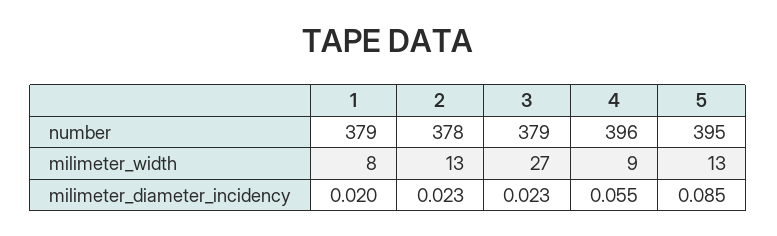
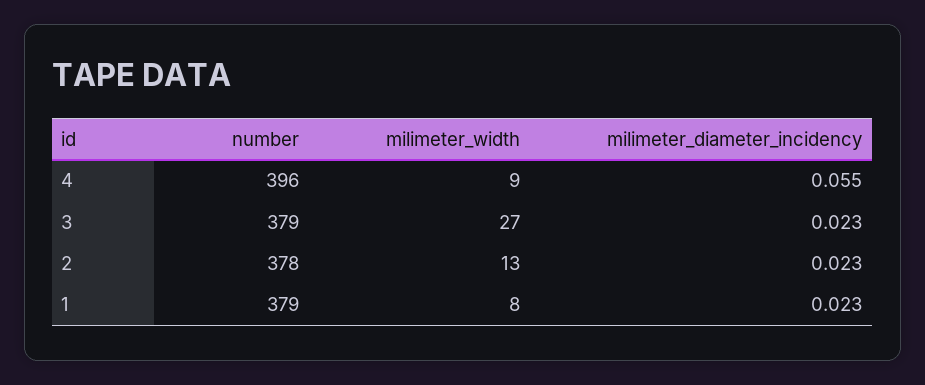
  {
    "1": {
      "number": 379,
      "milimeter_width": 8,
-     "milimeter_diameter_incidency": 0.02
+     "milimeter_diameter_incidency": 0.023
    },
    "2": {
      "number": 378,
      "milimeter_width": 13,
      "milimeter_diameter_incidency": 0.023
    },
    "3": {
      "number": 379,
      "milimeter_width": 27,
      "milimeter_diameter_incidency": 0.023
    },
    "4": {
      "number": 396,
      "milimeter_width": 9,
      "milimeter_diameter_incidency": 0.055
-   },
+   }
-   "5": {
-     "number": 395,
-     "milimeter_width": 13,
-     "milimeter_diameter_incidency": 0.085
-   }
  }

